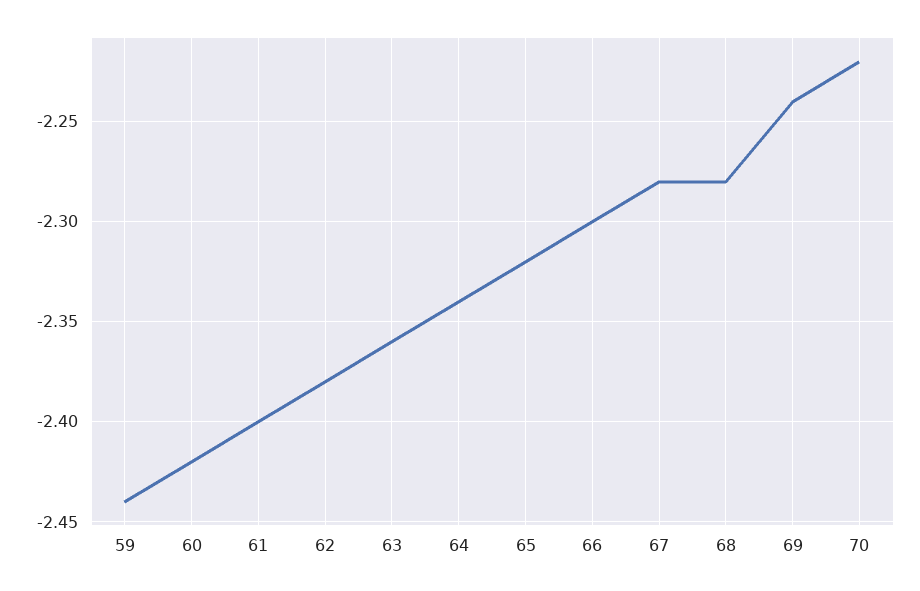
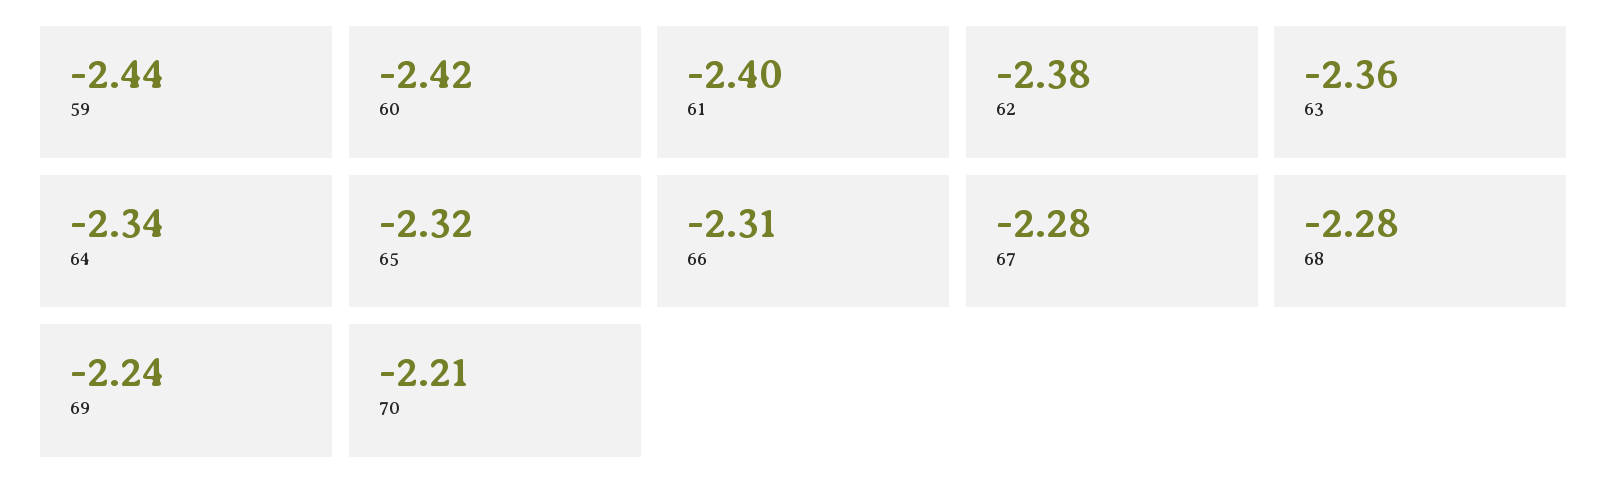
  {
    "59": -2.44,
    "60": -2.42,
    "61": -2.4,
    "62": -2.38,
    "63": -2.36,
    "64": -2.34,
    "65": -2.32,
-   "66": -2.3,
+   "66": -2.31,
    "67": -2.28,
    "68": -2.28,
    "69": -2.24,
-   "70": -2.22
+   "70": -2.21
  }

